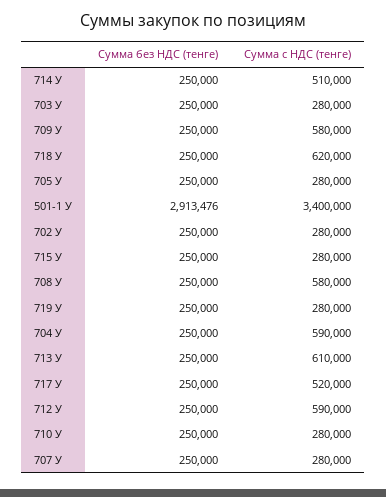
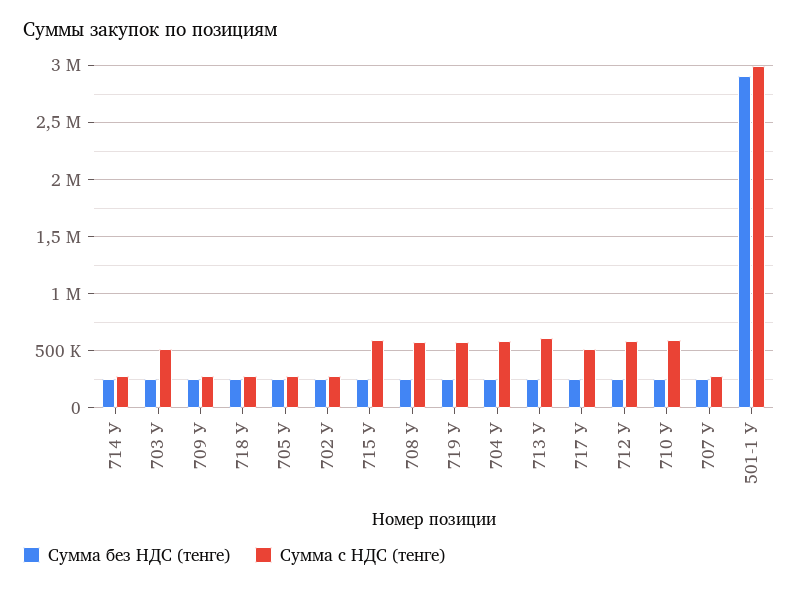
  {
    "Сумма без НДС (тенге)": {
      "714 У": 250000,
      "703 У": 250000,
      "709 У": 250000,
      "718 У": 250000,
      "705 У": 250000,
      "501-1 У": 2913476,
      "702 У": 250000,
      "715 У": 250000,
      "708 У": 250000,
      "719 У": 250000,
      "704 У": 250000,
      "713 У": 250000,
      "717 У": 250000,
      "712 У": 250000,
      "710 У": 250000,
      "707 У": 250000
    },
    "Сумма с НДС (тенге)": {
-     "714 У": 510000,
+     "714 У": 300000,
-     "703 У": 280000,
+     "703 У": 500000,
-     "709 У": 580000,
+     "709 У": 300000,
-     "718 У": 620000,
+     "718 У": 300000,
      "705 У": 280000,
-     "501-1 У": 3400000,
+     "501-1 У": 3000000,
      "702 У": 280000,
-     "715 У": 280000,
+     "715 У": 600000,
      "708 У": 580000,
-     "719 У": 280000,
+     "719 У": 600000,
      "704 У": 590000,
      "713 У": 610000,
      "717 У": 520000,
      "712 У": 590000,
-     "710 У": 280000,
+     "710 У": 600000,
      "707 У": 280000
    }
  }

